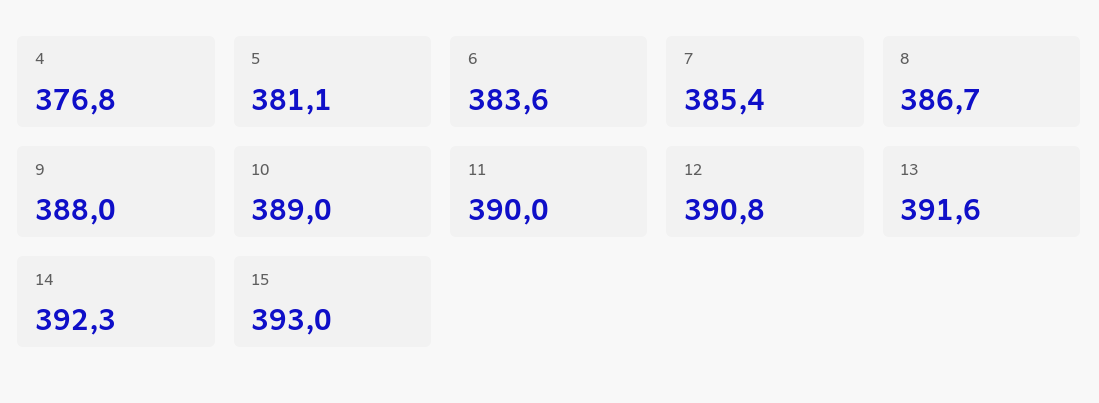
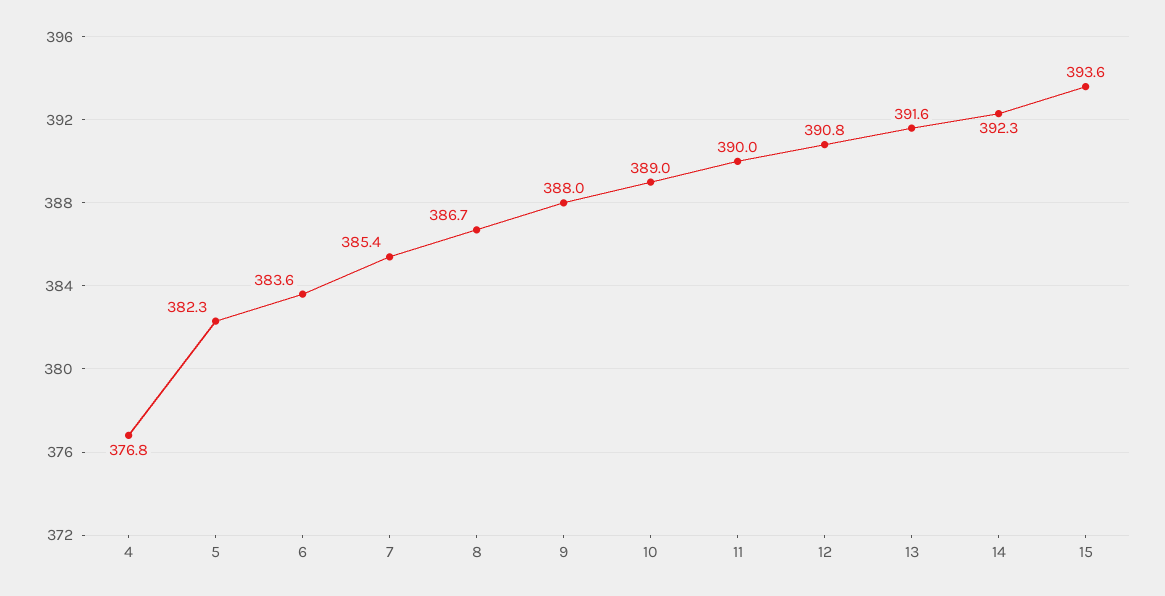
  {
    "4": 376.8,
-   "5": 381.1,
+   "5": 382.3,
    "6": 383.6,
    "7": 385.4,
    "8": 386.7,
    "9": 388,
    "10": 389,
    "11": 390,
    "12": 390.8,
    "13": 391.6,
    "14": 392.3,
-   "15": 393
+   "15": 393.6
  }

